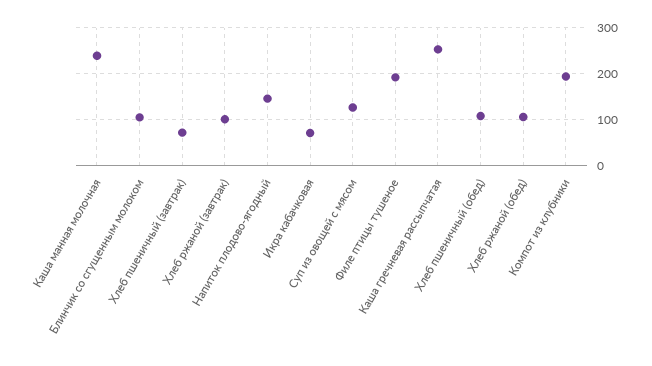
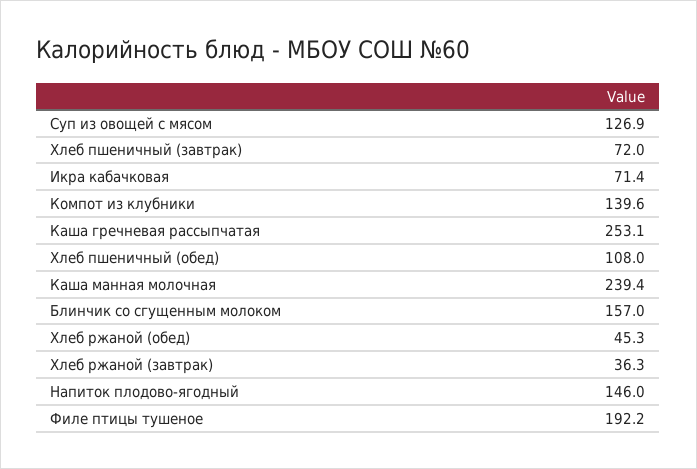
  {
    "Каша манная молочная": 239.4,
-   "Блинчик со сгущенным молоком": 100,
+   "Блинчик со сгущенным молоком": 157,
    "Хлеб пшеничный (завтрак)": 72,
-   "Хлеб ржаной (завтрак)": 100,
+   "Хлеб ржаной (завтрак)": 36.3,
    "Напиток плодово-ягодный": 146,
    "Икра кабачковая": 71.4,
    "Суп из овощей с мясом": 126.9,
    "Филе птицы тушеное": 192.2,
    "Каша гречневая рассыпчатая": 253.1,
    "Хлеб пшеничный (обед)": 108,
-   "Хлеб ржаной (обед)": 100,
+   "Хлеб ржаной (обед)": 45.3,
-   "Компот из клубники": 200
+   "Компот из клубники": 139.6
  }

